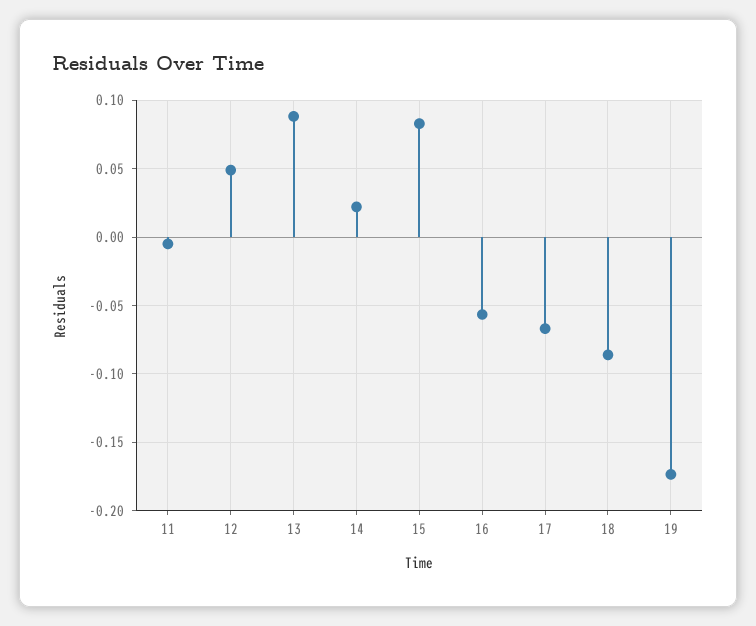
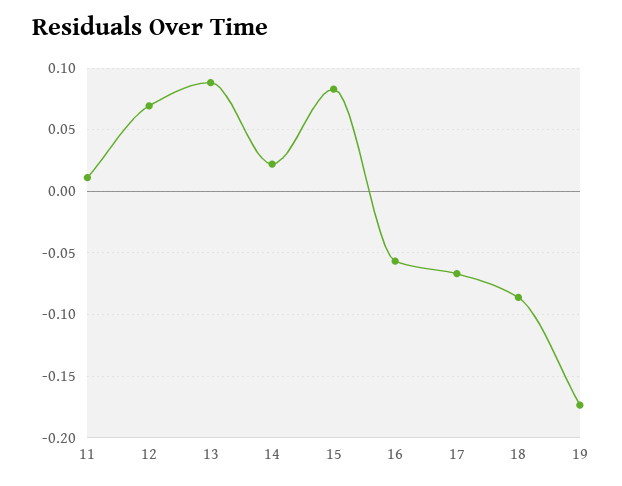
  {
-   "11": -0.005,
+   "11": 0.01,
-   "12": 0.05,
+   "12": 0.07,
    "13": 0.09,
    "14": 0.02,
    "15": 0.085,
    "16": -0.055,
    "17": -0.065,
    "18": -0.085,
    "19": -0.175
  }

